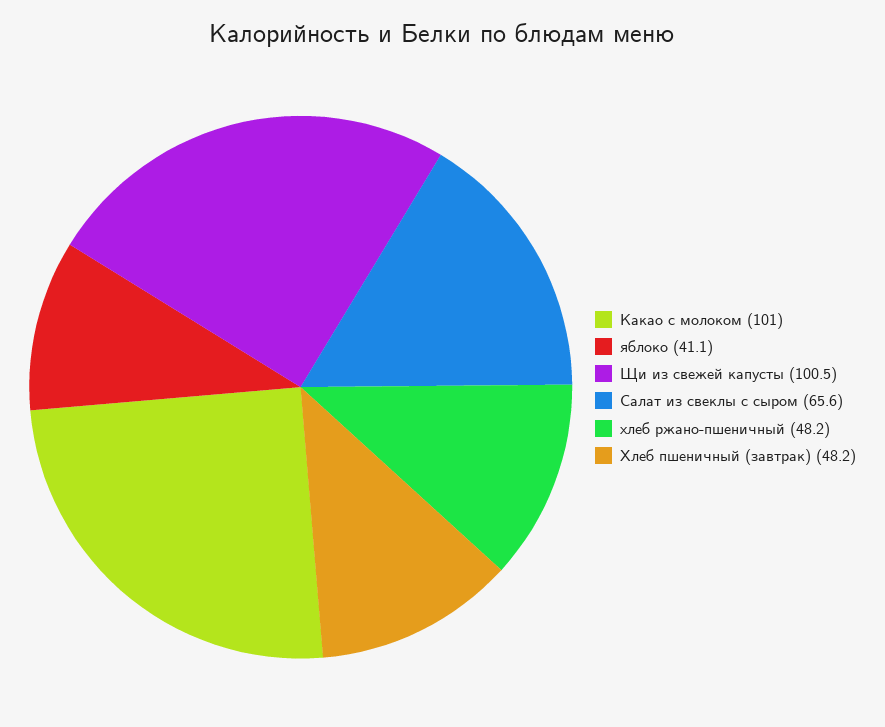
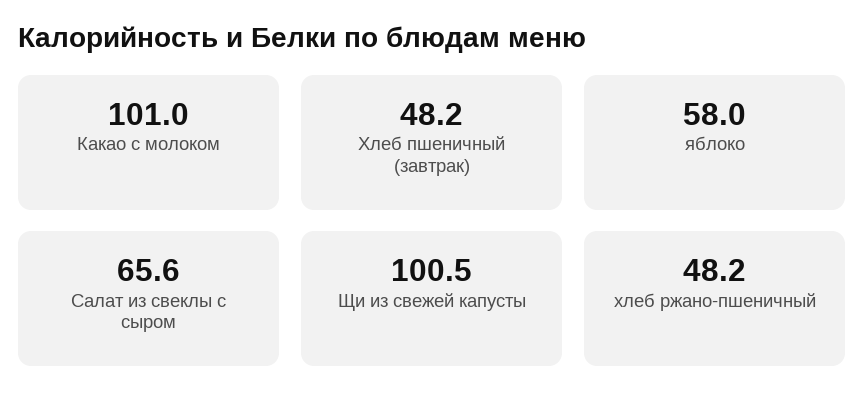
  {
    "Какао с молоком": 101,
-   "яблоко": 41.1,
+   "яблоко": 58,
    "Щи из свежей капусты": 100.5,
    "Салат из свеклы с сыром": 65.6,
    "хлеб ржано-пшеничный": 48.2,
    "Хлеб пшеничный (завтрак)": 48.2
  }

